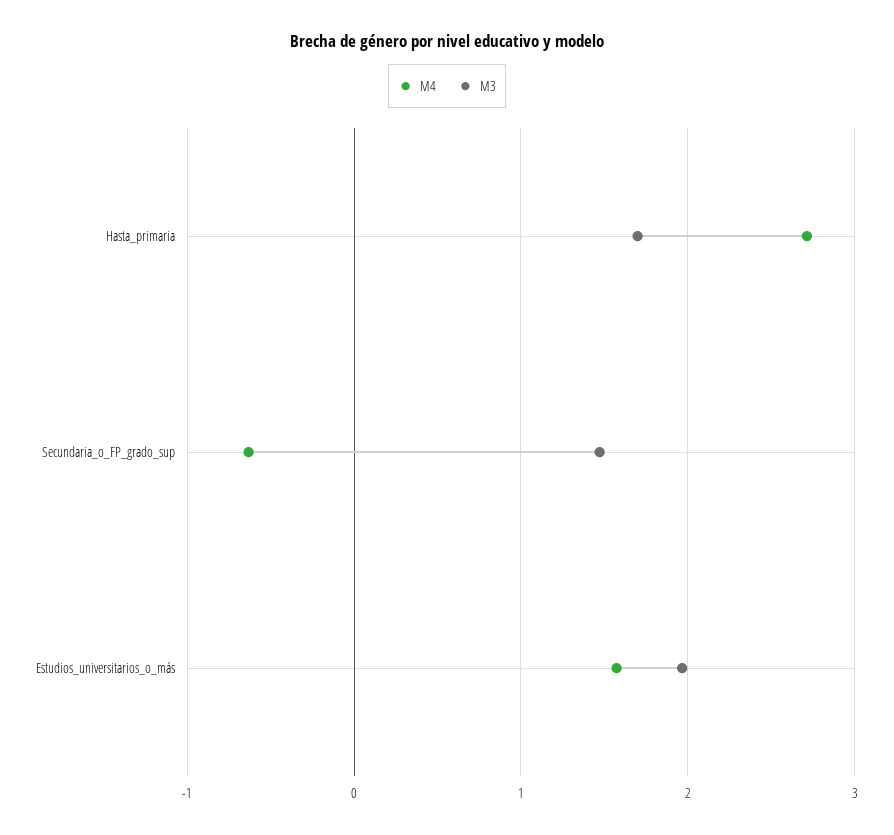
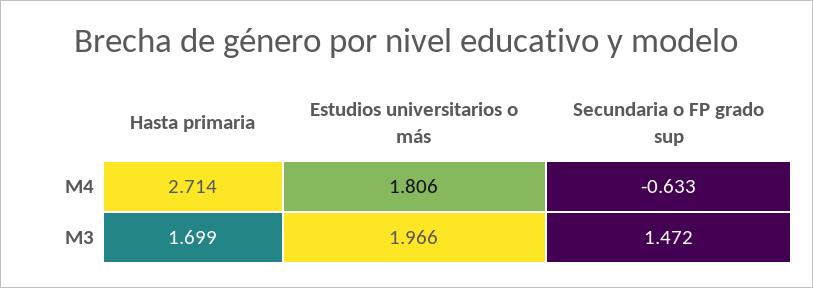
  {
    "M4": {
      "Hasta_primaria": 2.714,
      "Secundaria_o_FP_grado_sup": -0.633,
-     "Estudios_universitarios_o_más": 1.6
+     "Estudios_universitarios_o_más": 1.806
    },
    "M3": {
      "Hasta_primaria": 1.699,
      "Secundaria_o_FP_grado_sup": 1.472,
      "Estudios_universitarios_o_más": 1.966
    }
  }

